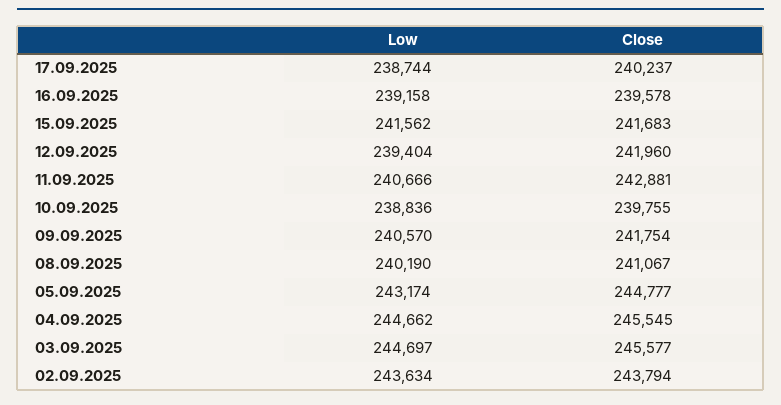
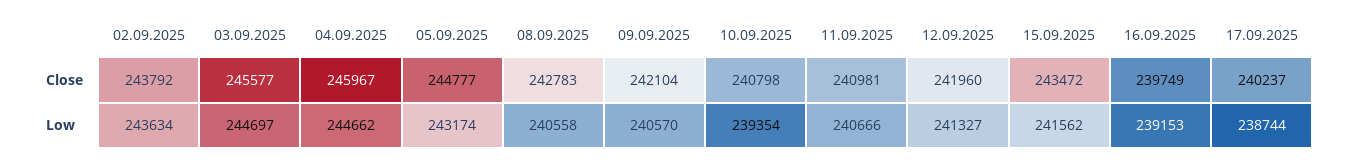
  {
    "Low": {
      "17.09.2025": 238744,
-     "16.09.2025": 239158,
+     "16.09.2025": 239153,
      "15.09.2025": 241562,
-     "12.09.2025": 239404,
+     "12.09.2025": 241327,
      "11.09.2025": 240666,
-     "10.09.2025": 238836,
+     "10.09.2025": 239354,
      "09.09.2025": 240570,
-     "08.09.2025": 240190,
+     "08.09.2025": 240558,
      "05.09.2025": 243174,
      "04.09.2025": 244662,
      "03.09.2025": 244697,
      "02.09.2025": 243634
    },
    "Close": {
      "17.09.2025": 240237,
-     "16.09.2025": 239578,
+     "16.09.2025": 239749,
-     "15.09.2025": 241683,
+     "15.09.2025": 243472,
      "12.09.2025": 241960,
-     "11.09.2025": 242881,
+     "11.09.2025": 240981,
-     "10.09.2025": 239755,
+     "10.09.2025": 240798,
-     "09.09.2025": 241754,
+     "09.09.2025": 242104,
-     "08.09.2025": 241067,
+     "08.09.2025": 242783,
      "05.09.2025": 244777,
-     "04.09.2025": 245545,
+     "04.09.2025": 245967,
      "03.09.2025": 245577,
-     "02.09.2025": 243794
+     "02.09.2025": 243792
    }
  }

